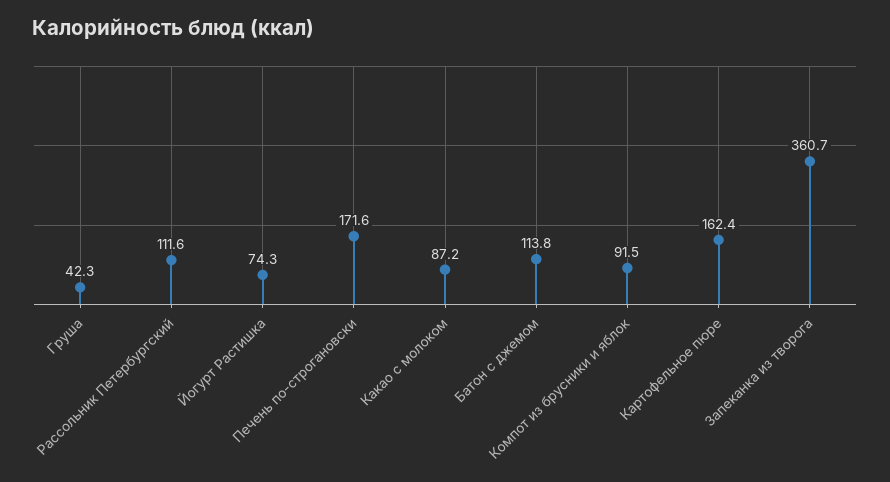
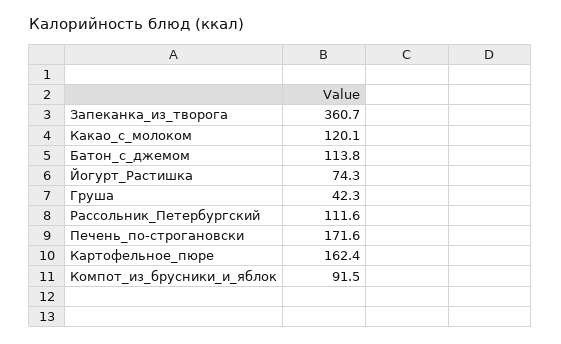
  {
    "Груша": 42.3,
    "Рассольник Петербургский": 111.6,
    "Йогурт Растишка": 74.3,
    "Печень по-строгановски": 171.6,
-   "Какао с молоком": 87.2,
+   "Какао с молоком": 120.1,
    "Батон с джемом": 113.8,
    "Компот из брусники и яблок": 91.5,
    "Картофельное пюре": 162.4,
    "Запеканка из творога": 360.7
  }

